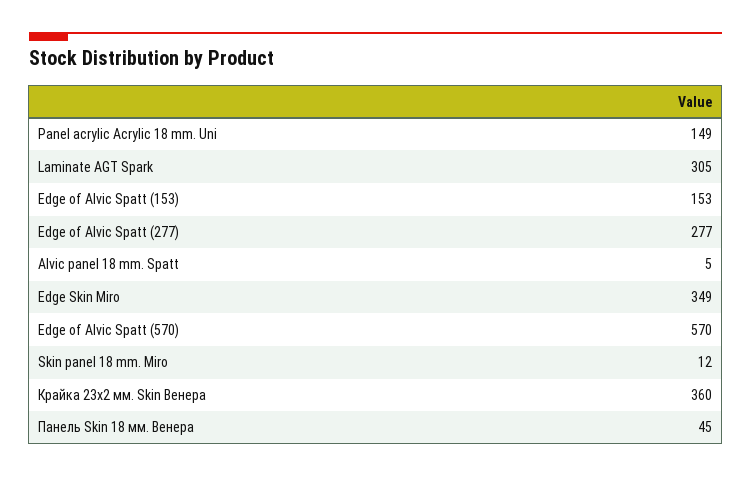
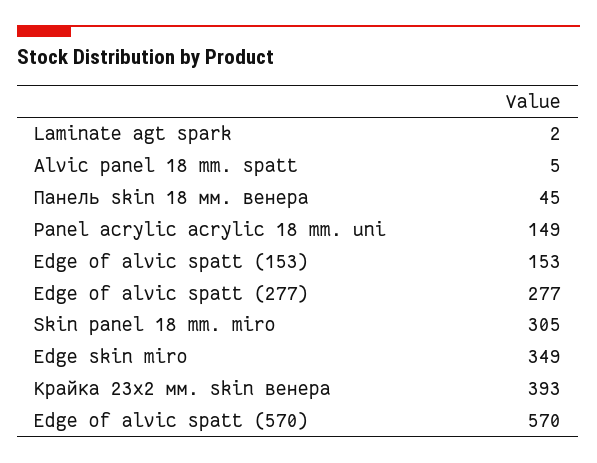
  {
    "Panel acrylic Acrylic 18 mm. Uni": 149,
-   "Laminate AGT Spark": 305,
+   "Laminate AGT Spark": 2,
    "Edge of Alvic Spatt (153)": 153,
    "Edge of Alvic Spatt (277)": 277,
    "Alvic panel 18 mm. Spatt": 5,
    "Edge Skin Miro": 349,
    "Edge of Alvic Spatt (570)": 570,
-   "Skin panel 18 mm. Miro": 12,
+   "Skin panel 18 mm. Miro": 305,
-   "Крайка 23x2 мм. Skin Венера": 360,
+   "Крайка 23x2 мм. Skin Венера": 393,
    "Панель Skin 18 мм. Венера": 45
  }

